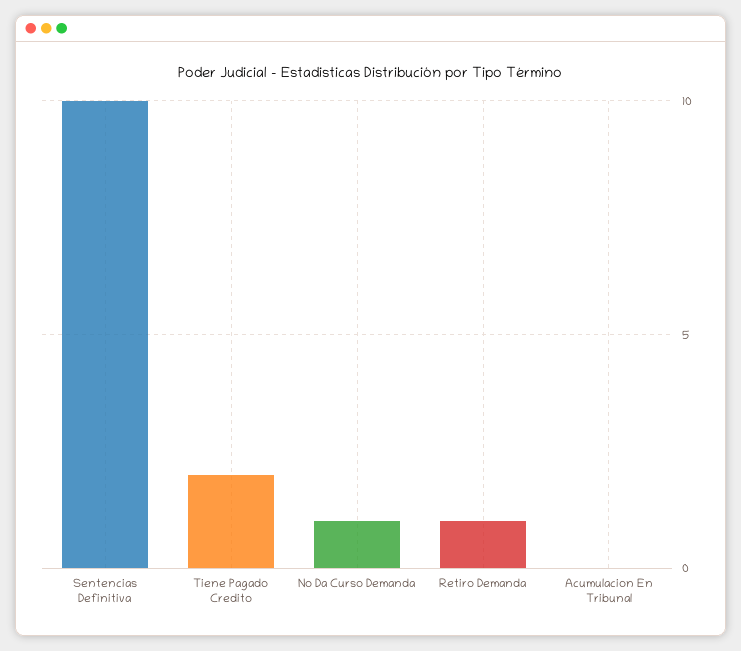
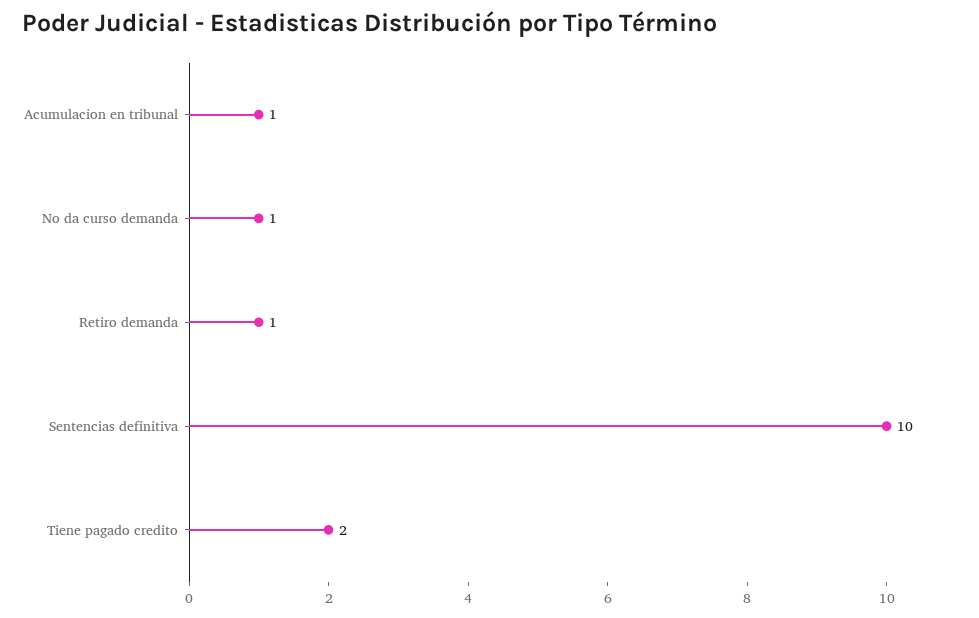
  {
    "Sentencias Definitiva": 10,
    "Tiene Pagado Credito": 2,
    "No Da Curso Demanda": 1,
    "Retiro Demanda": 1,
-   "Acumulacion En Tribunal": 0
+   "Acumulacion En Tribunal": 1
  }

